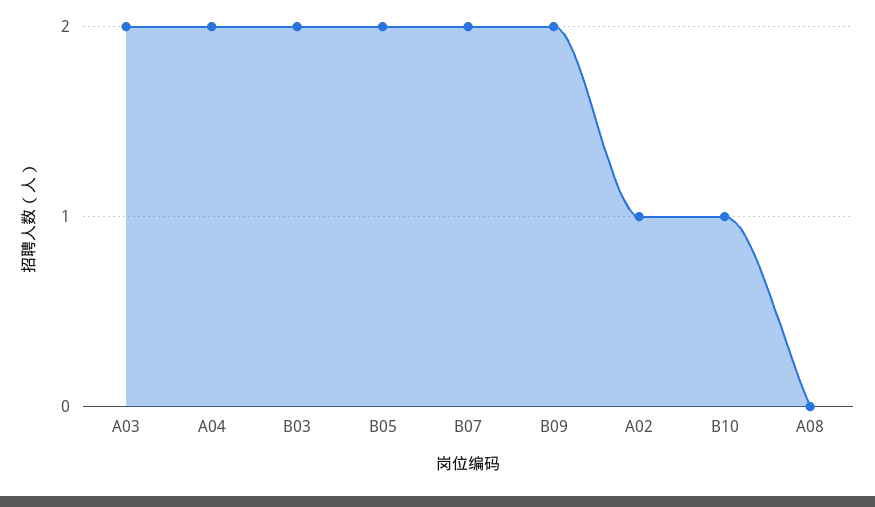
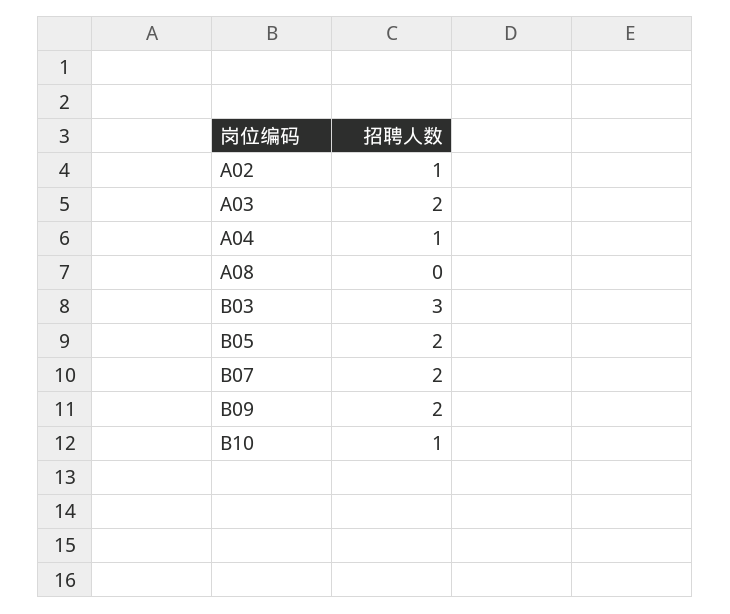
  {
    "A03": 2,
-   "A04": 2,
+   "A04": 1,
-   "B03": 2,
+   "B03": 3,
    "B05": 2,
    "B07": 2,
    "B09": 2,
    "A02": 1,
    "B10": 1,
    "A08": 0
  }

